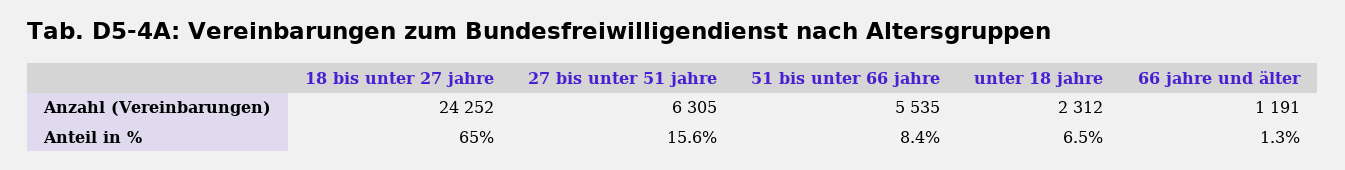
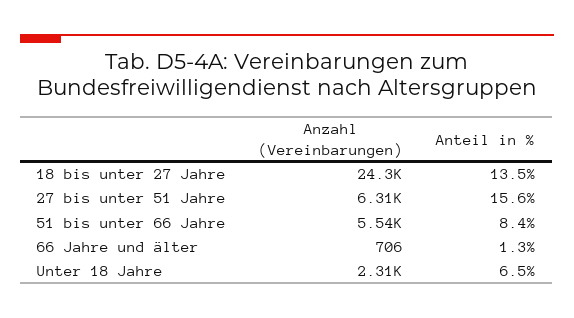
  {
    "18 bis unter 27 jahre": {
      "Anzahl (Vereinbarungen)": 24252,
-     "Anteil in %": 65
+     "Anteil in %": 13.5
    },
    "27 bis unter 51 jahre": {
      "Anzahl (Vereinbarungen)": 6305,
      "Anteil in %": 15.6
    },
    "51 bis unter 66 jahre": {
      "Anzahl (Vereinbarungen)": 5535,
      "Anteil in %": 8.4
    },
    "unter 18 jahre": {
      "Anzahl (Vereinbarungen)": 2312,
      "Anteil in %": 6.5
    },
    "66 jahre und älter": {
-     "Anzahl (Vereinbarungen)": 1191,
+     "Anzahl (Vereinbarungen)": 706,
      "Anteil in %": 1.3
    }
  }

